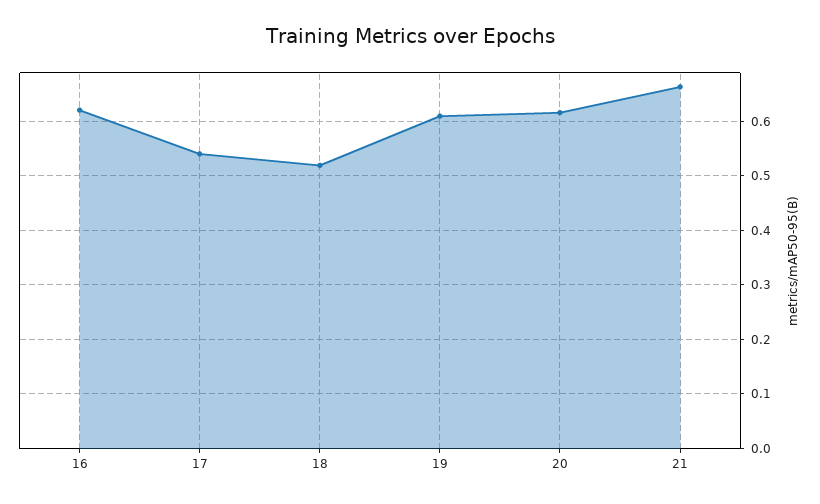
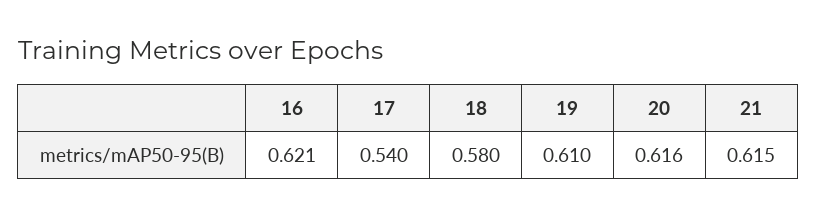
  {
    "16": 0.621,
    "17": 0.54,
-   "18": 0.52,
+   "18": 0.58,
    "19": 0.61,
    "20": 0.616,
-   "21": 0.66
+   "21": 0.615
  }

